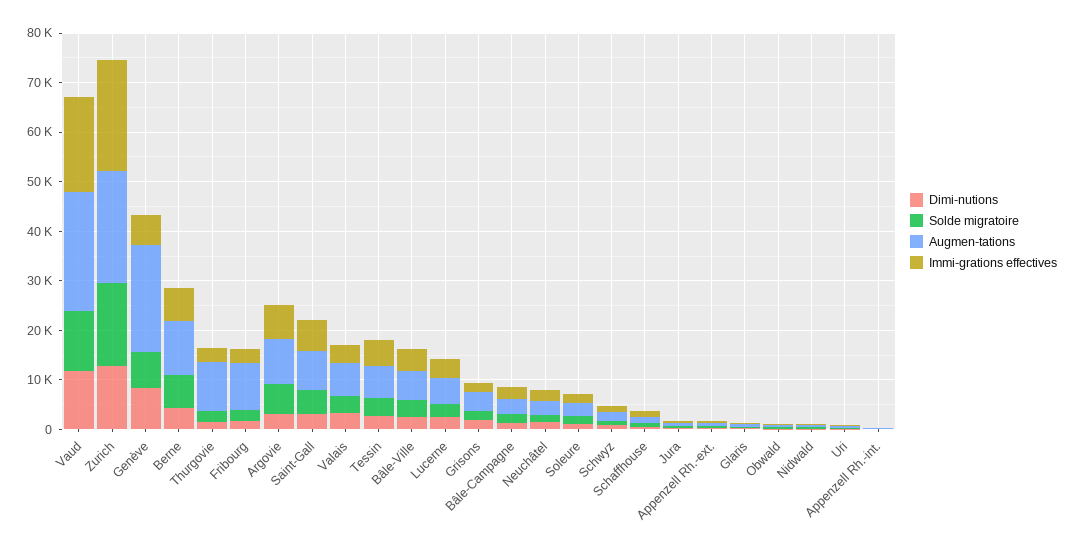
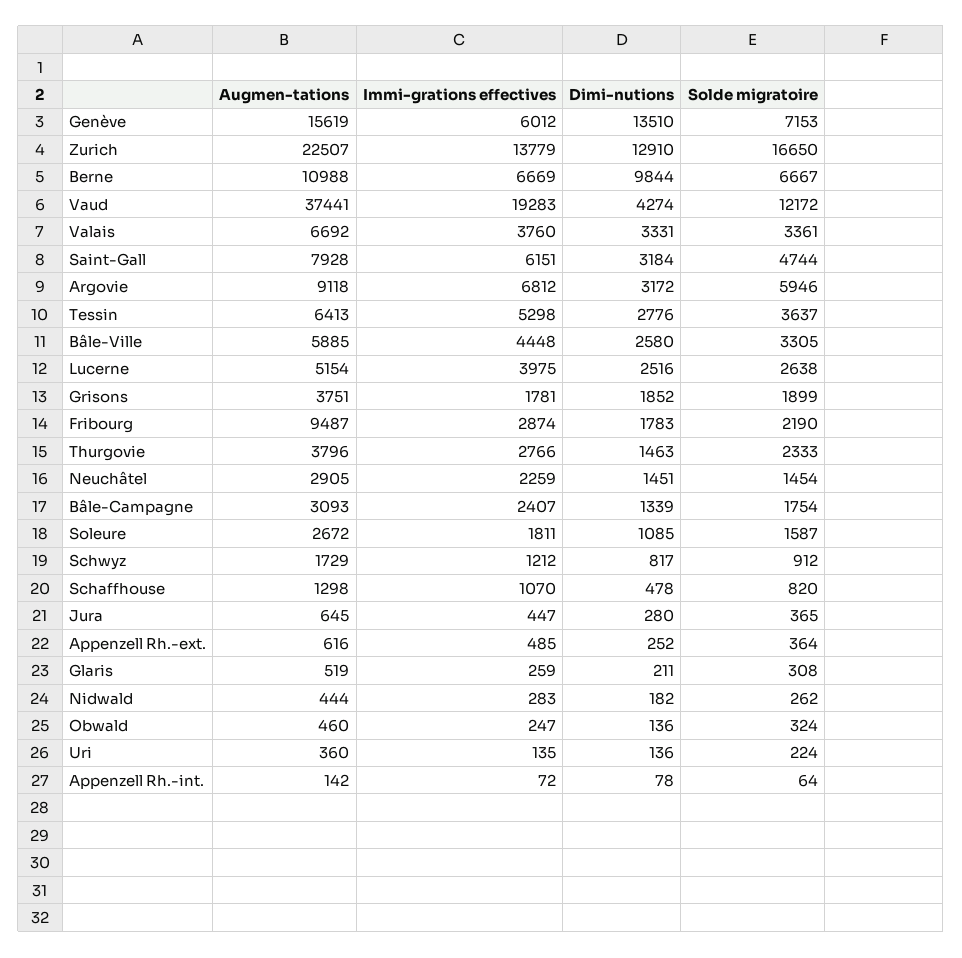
  {
    "Dimi-nutions": {
-     "Vaud": 12000,
+     "Vaud": 4274,
      "Zurich": 12910,
-     "Genève": 8000,
+     "Genève": 13510,
-     "Berne": 4000,
+     "Berne": 9844,
      "Thurgovie": 1463,
      "Fribourg": 1783,
      "Argovie": 3172,
      "Saint-Gall": 3184,
      "Valais": 3331,
      "Tessin": 2776,
      "Bâle-Ville": 2580,
      "Lucerne": 2516,
      "Grisons": 1852,
      "Bâle-Campagne": 1339,
      "Neuchâtel": 1451,
      "Soleure": 1085,
      "Schwyz": 817,
      "Schaffhouse": 478,
      "Jura": 280,
      "Appenzell Rh.-ext.": 252,
      "Glaris": 211,
      "Obwald": 136,
      "Nidwald": 182,
      "Uri": 136,
      "Appenzell Rh.-int.": 78
    },
    "Solde migratoire": {
      "Vaud": 12172,
      "Zurich": 16650,
      "Genève": 7153,
      "Berne": 6667,
      "Thurgovie": 2333,
      "Fribourg": 2190,
      "Argovie": 5946,
      "Saint-Gall": 4744,
      "Valais": 3361,
      "Tessin": 3637,
      "Bâle-Ville": 3305,
      "Lucerne": 2638,
      "Grisons": 1899,
      "Bâle-Campagne": 1754,
      "Neuchâtel": 1454,
      "Soleure": 1587,
      "Schwyz": 912,
      "Schaffhouse": 820,
      "Jura": 365,
      "Appenzell Rh.-ext.": 364,
      "Glaris": 308,
      "Obwald": 324,
      "Nidwald": 262,
      "Uri": 224,
      "Appenzell Rh.-int.": 64
    },
    "Augmen-tations": {
-     "Vaud": 24000,
+     "Vaud": 37441,
      "Zurich": 22507,
-     "Genève": 22000,
+     "Genève": 15619,
      "Berne": 10988,
-     "Thurgovie": 10000,
+     "Thurgovie": 3796,
      "Fribourg": 9487,
      "Argovie": 9118,
      "Saint-Gall": 7928,
      "Valais": 6692,
      "Tessin": 6413,
      "Bâle-Ville": 5885,
      "Lucerne": 5154,
      "Grisons": 3751,
      "Bâle-Campagne": 3093,
      "Neuchâtel": 2905,
      "Soleure": 2672,
      "Schwyz": 1729,
      "Schaffhouse": 1298,
      "Jura": 645,
      "Appenzell Rh.-ext.": 616,
      "Glaris": 519,
      "Obwald": 460,
      "Nidwald": 444,
      "Uri": 360,
      "Appenzell Rh.-int.": 142
    },
    "Immi-grations effectives": {
      "Vaud": 19283,
-     "Zurich": 22000,
+     "Zurich": 13779,
      "Genève": 6012,
      "Berne": 6669,
      "Thurgovie": 2766,
      "Fribourg": 2874,
      "Argovie": 6812,
      "Saint-Gall": 6151,
      "Valais": 3760,
      "Tessin": 5298,
      "Bâle-Ville": 4448,
      "Lucerne": 3975,
      "Grisons": 1781,
      "Bâle-Campagne": 2407,
      "Neuchâtel": 2259,
      "Soleure": 1811,
      "Schwyz": 1212,
      "Schaffhouse": 1070,
      "Jura": 447,
      "Appenzell Rh.-ext.": 485,
      "Glaris": 259,
      "Obwald": 247,
      "Nidwald": 283,
      "Uri": 135,
      "Appenzell Rh.-int.": 72
    }
  }

